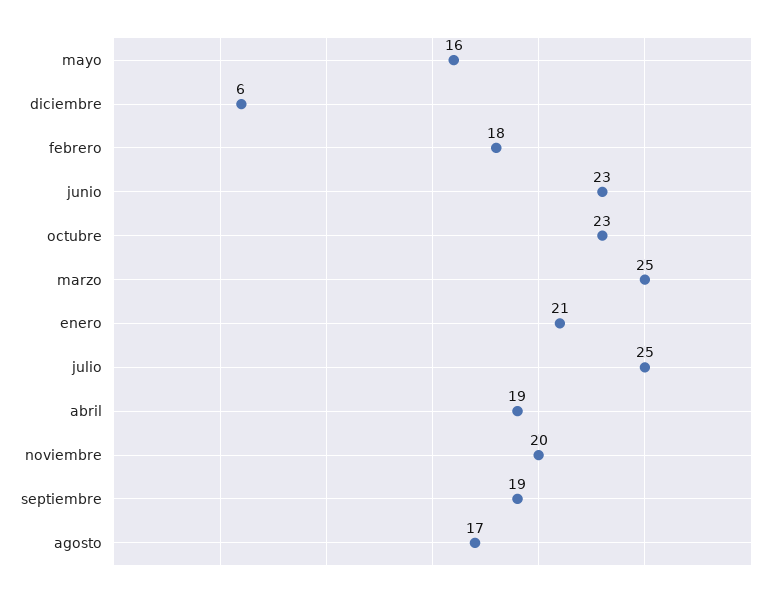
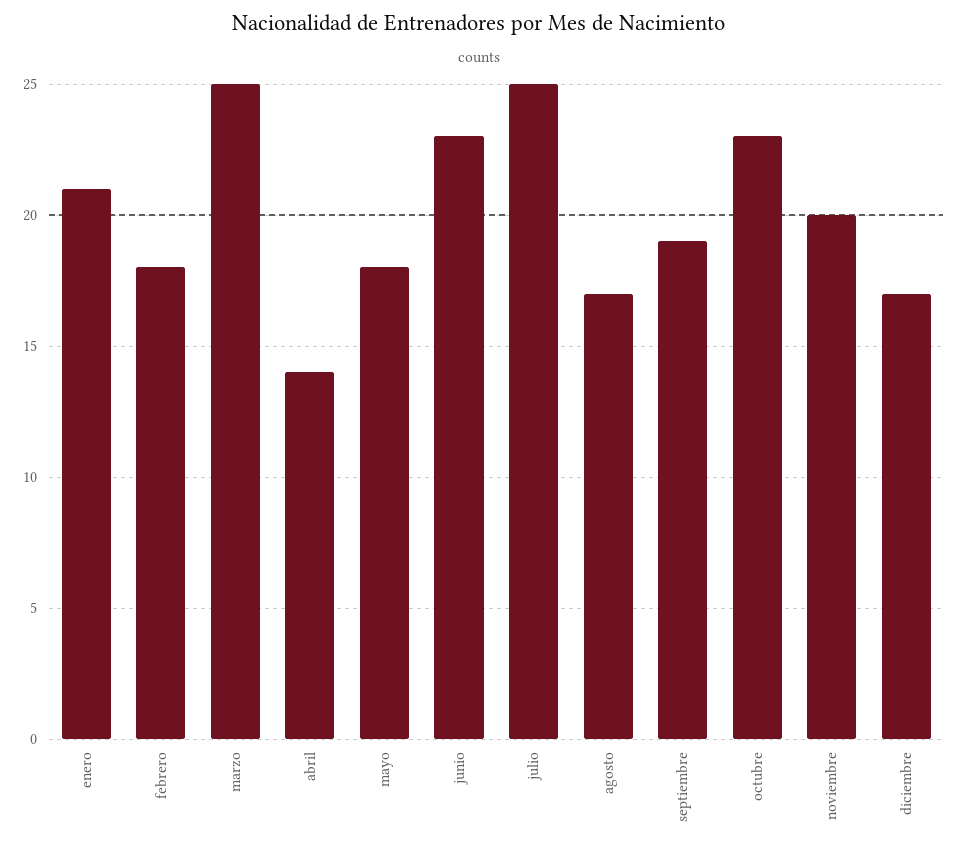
  {
-   "mayo": 16,
+   "mayo": 18,
-   "diciembre": 6,
+   "diciembre": 17,
    "febrero": 18,
    "junio": 23,
    "octubre": 23,
    "marzo": 25,
    "enero": 21,
    "julio": 25,
-   "abril": 19,
+   "abril": 14,
    "noviembre": 20,
    "septiembre": 19,
    "agosto": 17
  }

